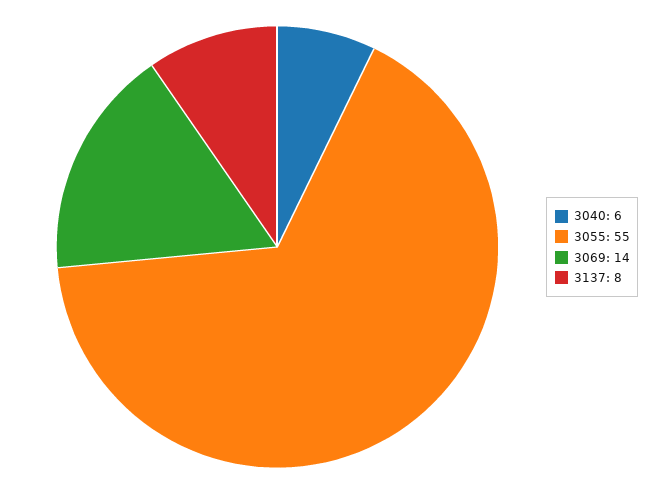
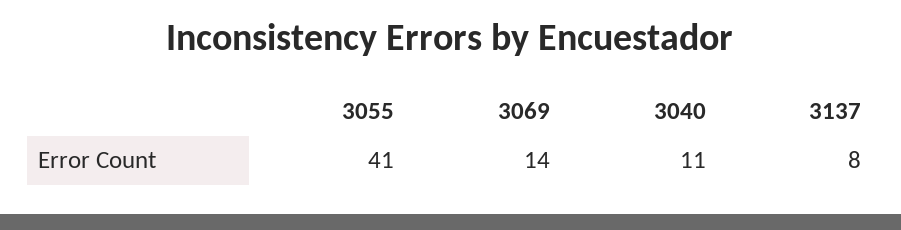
  {
-   "3040": 6,
+   "3040": 11,
-   "3055": 55,
+   "3055": 41,
    "3069": 14,
    "3137": 8
  }

